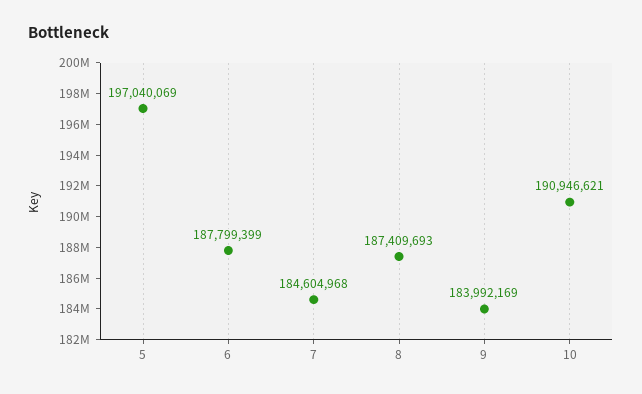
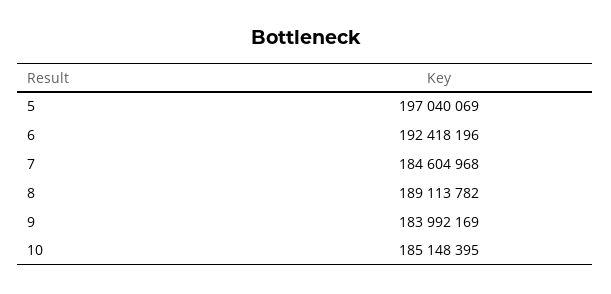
  {
    "5": 197040069,
-   "6": 187799399,
+   "6": 192418196,
    "7": 184604968,
-   "8": 187409693,
+   "8": 189113782,
    "9": 183992169,
-   "10": 190946621
+   "10": 185148395
  }

